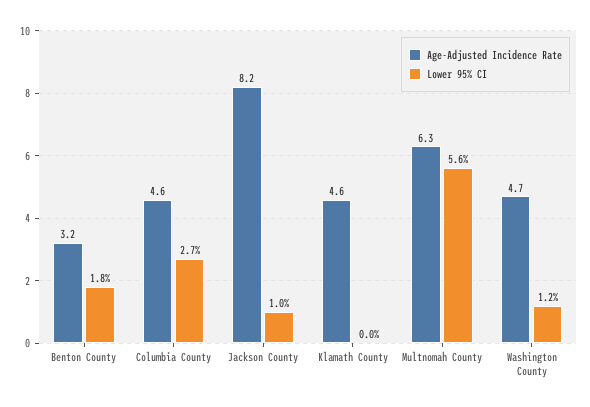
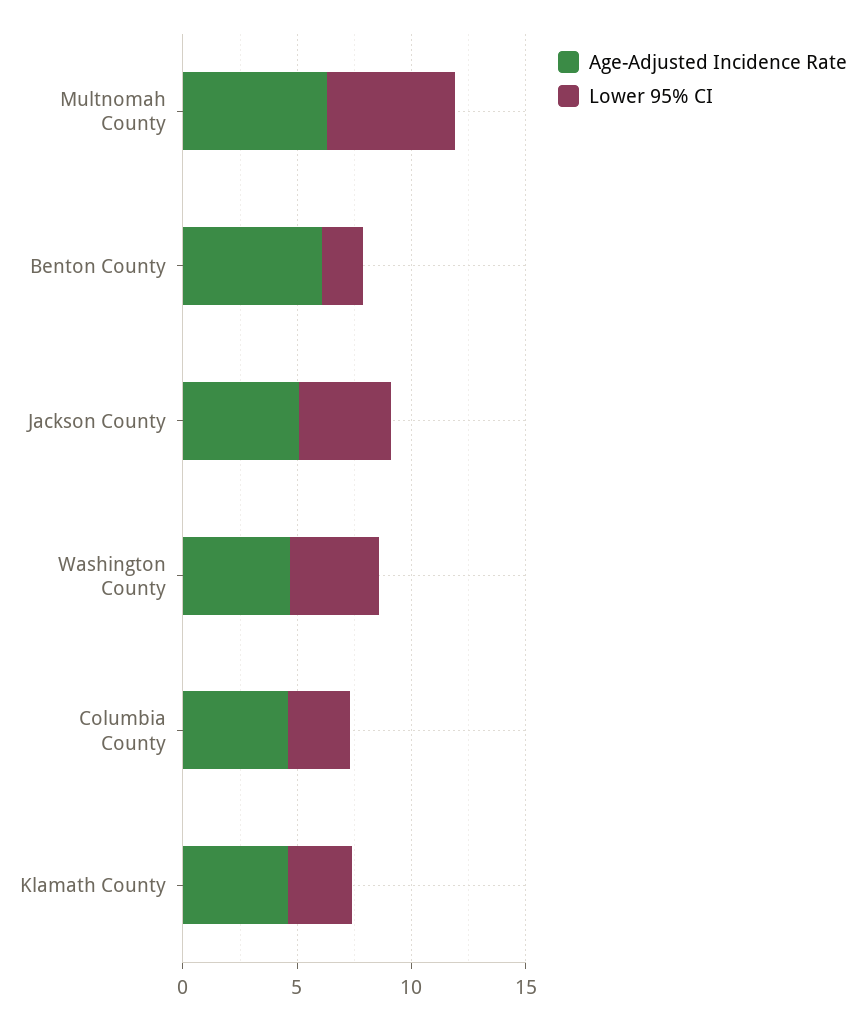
  {
    "Age-Adjusted Incidence Rate": {
-     "Benton County": 3.2,
+     "Benton County": 6,
      "Columbia County": 4.6,
-     "Jackson County": 8.2,
+     "Jackson County": 5,
      "Klamath County": 4.6,
      "Multnomah County": 6.3,
      "Washington County": 4.7
    },
    "Lower 95% CI": {
      "Benton County": 1.8,
      "Columbia County": 2.7,
-     "Jackson County": 1,
+     "Jackson County": 4,
-     "Klamath County": 0,
+     "Klamath County": 3,
      "Multnomah County": 5.6,
-     "Washington County": 1.2
+     "Washington County": 4
    }
  }

